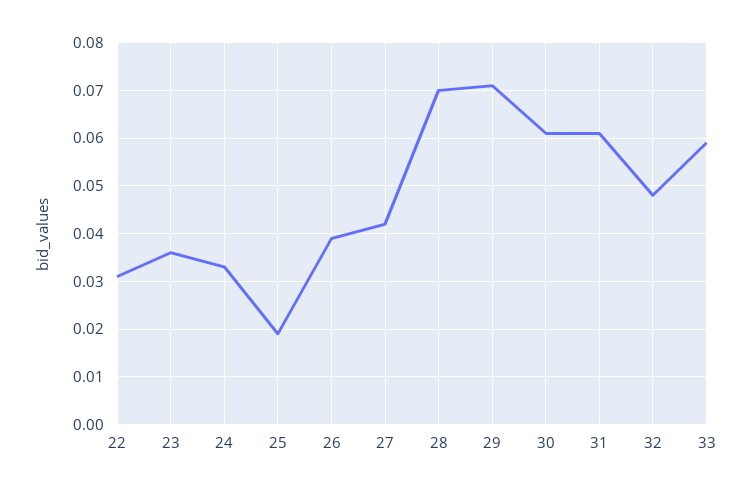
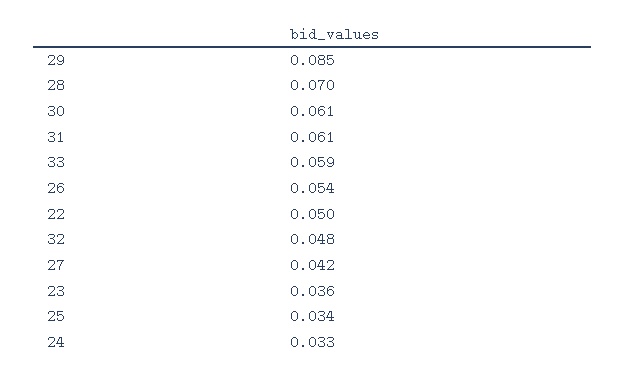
  {
-   "22": 0.03,
+   "22": 0.05,
    "23": 0.036,
    "24": 0.033,
-   "25": 0.02,
+   "25": 0.034,
-   "26": 0.04,
+   "26": 0.054,
    "27": 0.042,
    "28": 0.07,
-   "29": 0.07,
+   "29": 0.085,
    "30": 0.061,
    "31": 0.061,
    "32": 0.048,
    "33": 0.059
  }

